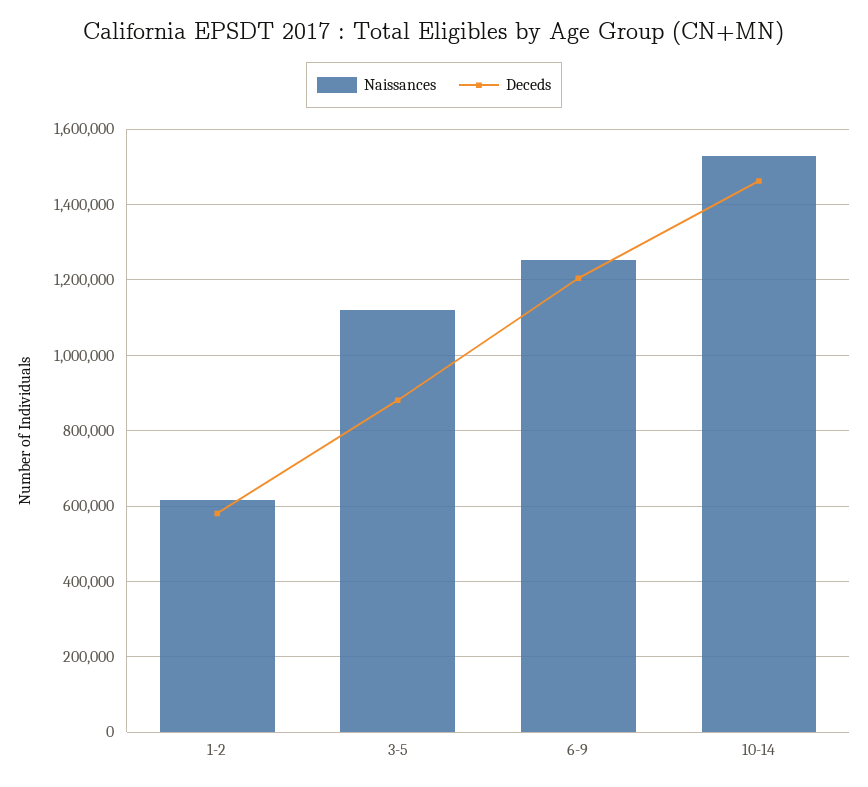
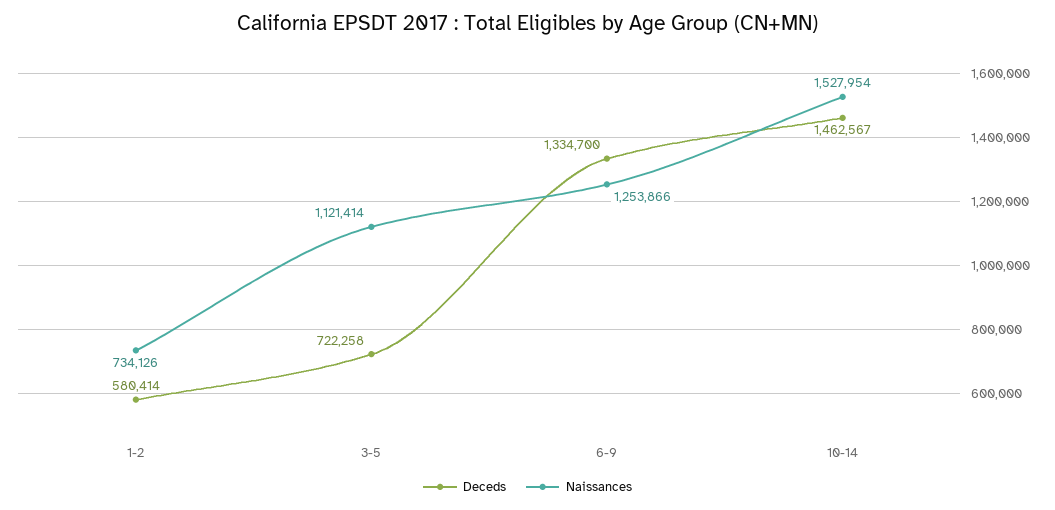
  {
    "Naissances": {
-     "1-2": 620000,
+     "1-2": 734126,
      "3-5": 1121414,
      "6-9": 1253866,
      "10-14": 1527954
    },
    "Deceds": {
      "1-2": 580414,
-     "3-5": 880000,
+     "3-5": 722258,
-     "6-9": 1200000,
+     "6-9": 1334700,
      "10-14": 1462567
    }
  }

